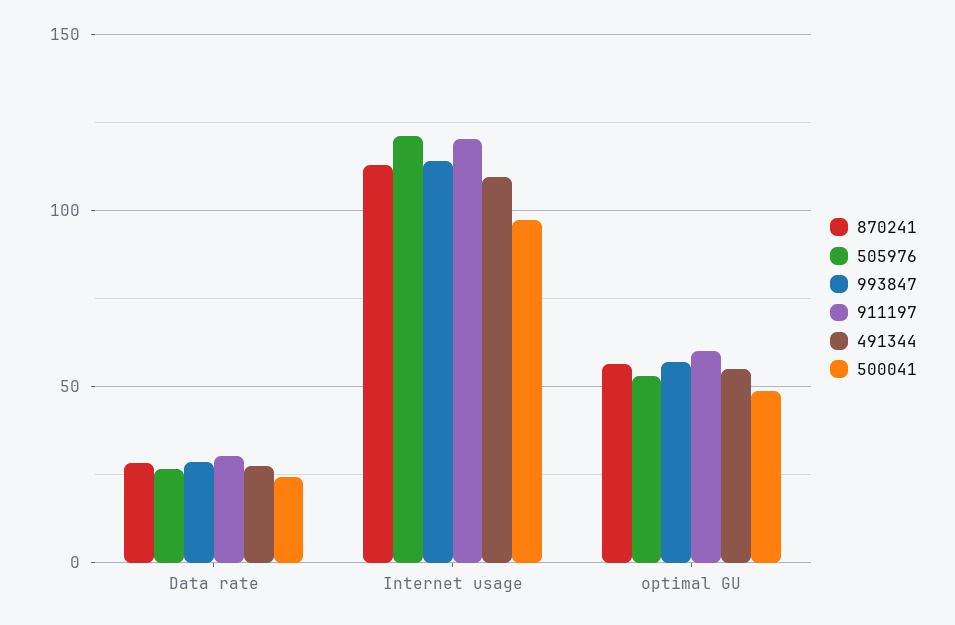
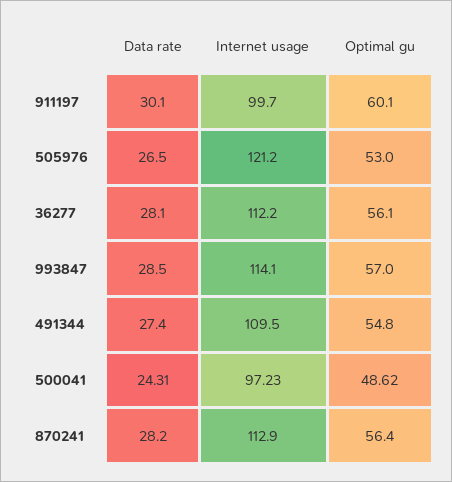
  {
    "870241": {
      "Data rate": 28.2,
      "Internet usage": 112.9,
      "optimal GU": 56.4
    },
    "505976": {
      "Data rate": 26.5,
      "Internet usage": 121.2,
      "optimal GU": 53
    },
    "993847": {
      "Data rate": 28.5,
      "Internet usage": 114.1,
      "optimal GU": 57
    },
    "911197": {
      "Data rate": 30.1,
-     "Internet usage": 120,
+     "Internet usage": 99.7,
      "optimal GU": 60.1
    },
    "491344": {
      "Data rate": 27.4,
      "Internet usage": 109.5,
      "optimal GU": 54.8
    },
    "500041": {
      "Data rate": 24.31,
      "Internet usage": 97.23,
      "optimal GU": 48.62
-   }
+   },
+   "36277": {
+     "Data rate": 28.1,
+     "Internet usage": 112.2,
+     "optimal GU": 56.1
+   }
  }

